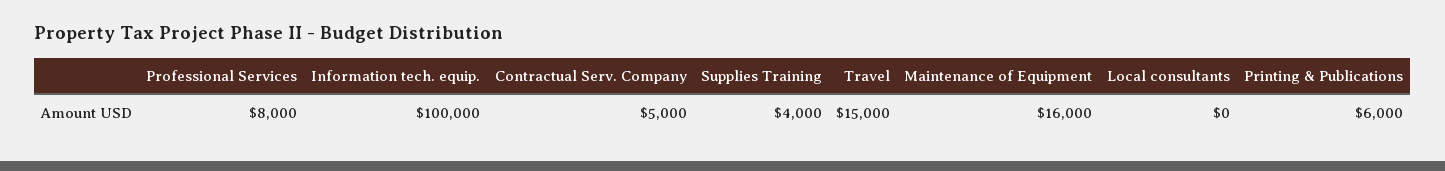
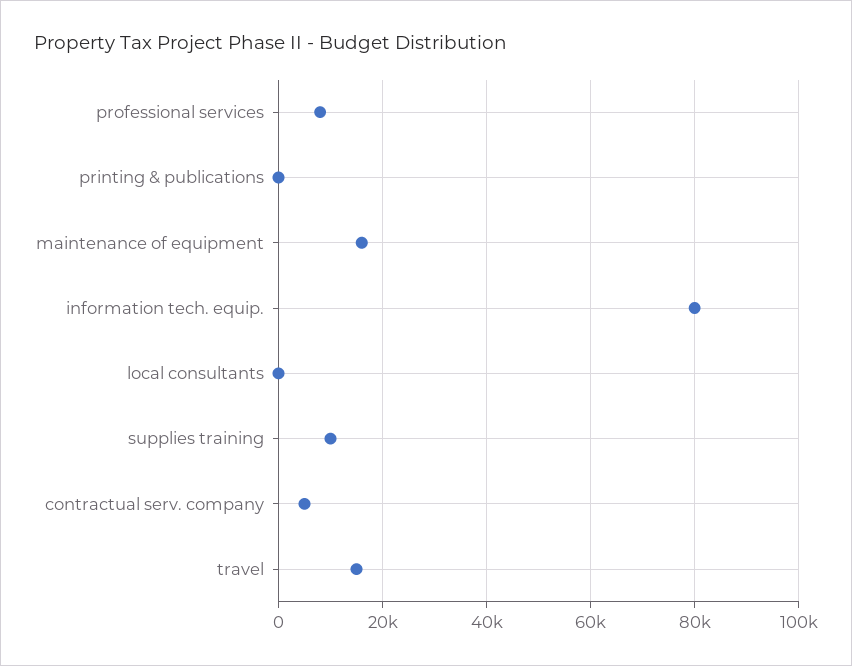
  {
    "Professional Services": 8000,
-   "Information tech. equip.": 100000,
+   "Information tech. equip.": 80000,
    "Contractual Serv. Company": 5000,
-   "Supplies Training": 4000,
+   "Supplies Training": 10000,
    "Travel": 15000,
    "Maintenance of Equipment": 16000,
    "Local consultants": 0,
-   "Printing & Publications": 6000
+   "Printing & Publications": 0
  }

